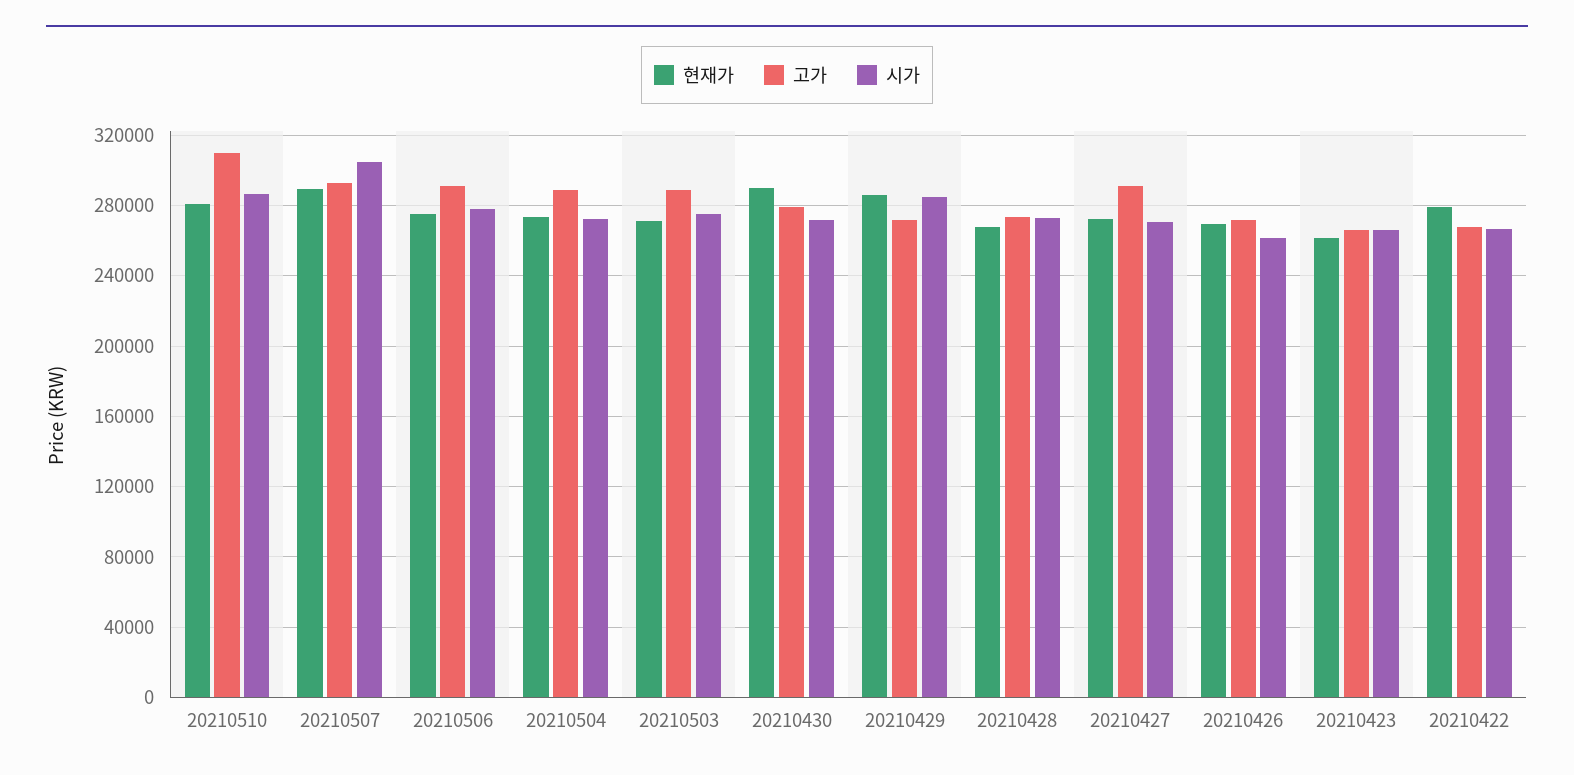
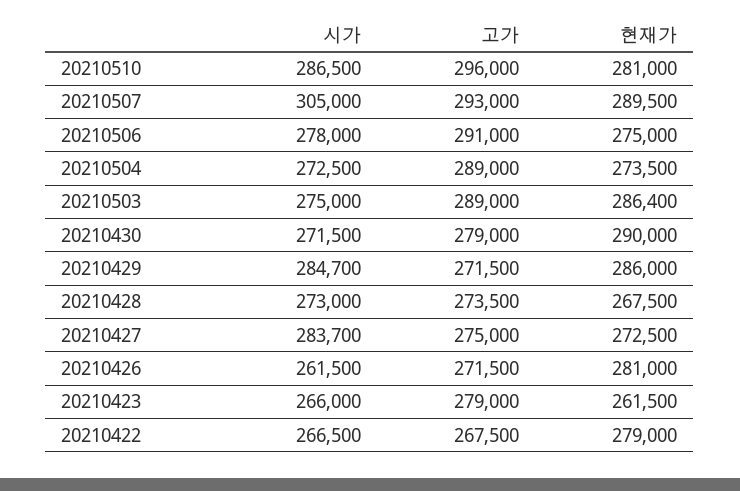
  {
    "현재가": {
      "20210510": 281000,
      "20210507": 289500,
      "20210506": 275000,
      "20210504": 273500,
-     "20210503": 270000,
+     "20210503": 286400,
      "20210430": 290000,
      "20210429": 286000,
      "20210428": 267500,
      "20210427": 272500,
-     "20210426": 270000,
+     "20210426": 281000,
      "20210423": 261500,
      "20210422": 279000
    },
    "고가": {
-     "20210510": 310000,
+     "20210510": 296000,
      "20210507": 293000,
      "20210506": 291000,
      "20210504": 289000,
      "20210503": 289000,
      "20210430": 279000,
      "20210429": 271500,
      "20210428": 273500,
-     "20210427": 290000,
+     "20210427": 275000,
      "20210426": 271500,
-     "20210423": 265000,
+     "20210423": 279000,
      "20210422": 267500
    },
    "시가": {
      "20210510": 286500,
      "20210507": 305000,
      "20210506": 278000,
      "20210504": 272500,
      "20210503": 275000,
      "20210430": 271500,
      "20210429": 284700,
      "20210428": 273000,
-     "20210427": 270000,
+     "20210427": 283700,
      "20210426": 261500,
      "20210423": 266000,
      "20210422": 266500
    }
  }

